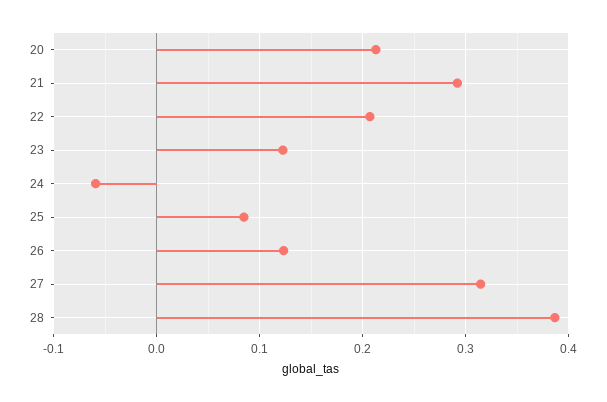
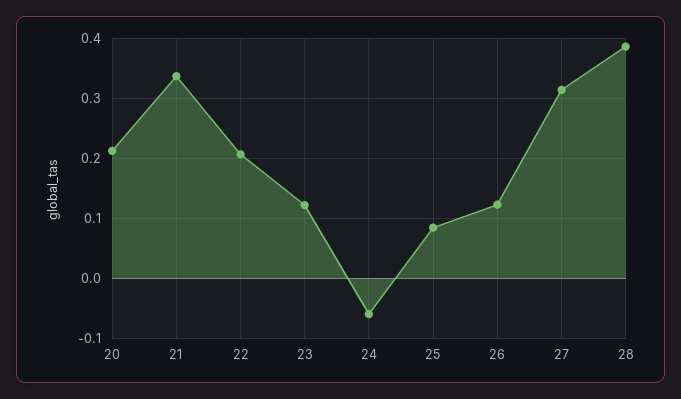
  {
    "20": 0.21,
-   "21": 0.29,
+   "21": 0.34,
    "22": 0.21,
    "23": 0.12,
    "24": -0.06,
    "25": 0.08,
    "26": 0.12,
    "27": 0.31,
    "28": 0.39
  }

